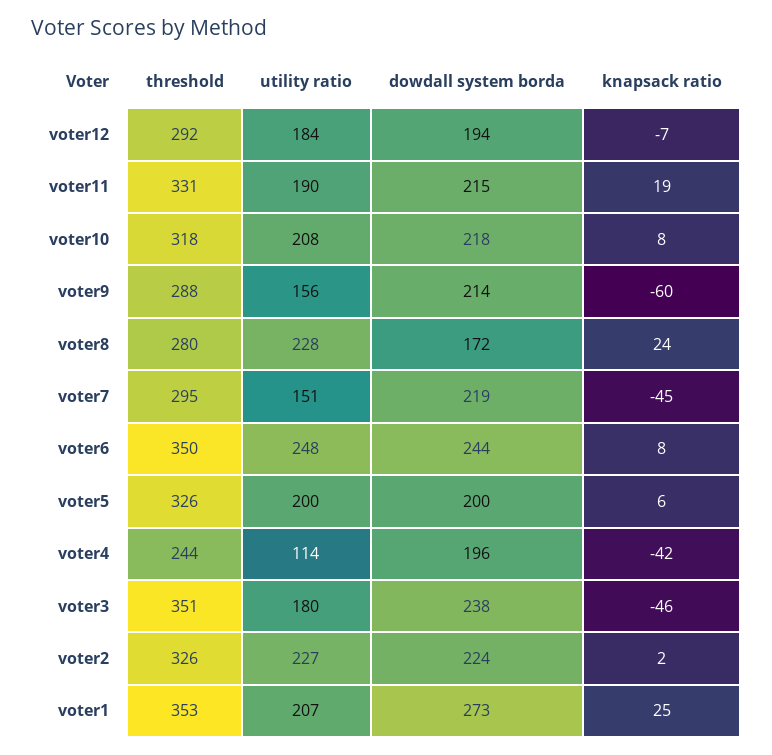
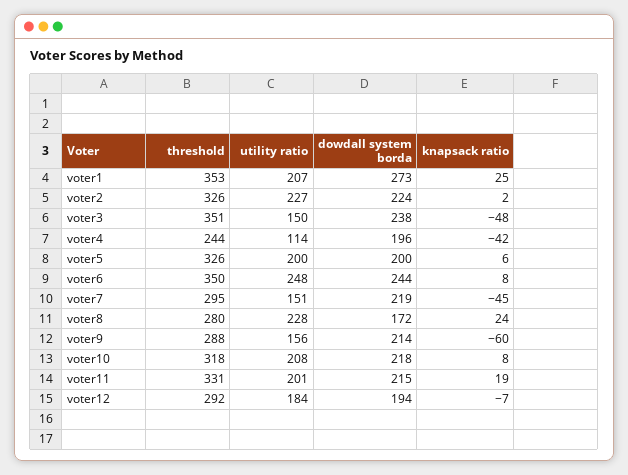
  {
    "threshold": {
      "voter12": 292,
      "voter11": 331,
      "voter10": 318,
      "voter9": 288,
      "voter8": 280,
      "voter7": 295,
      "voter6": 350,
      "voter5": 326,
      "voter4": 244,
      "voter3": 351,
      "voter2": 326,
      "voter1": 353
    },
    "utility ratio": {
      "voter12": 184,
-     "voter11": 190,
+     "voter11": 201,
      "voter10": 208,
      "voter9": 156,
      "voter8": 228,
      "voter7": 151,
      "voter6": 248,
      "voter5": 200,
      "voter4": 114,
-     "voter3": 180,
+     "voter3": 150,
      "voter2": 227,
      "voter1": 207
    },
    "dowdall system borda": {
      "voter12": 194,
      "voter11": 215,
      "voter10": 218,
      "voter9": 214,
      "voter8": 172,
      "voter7": 219,
      "voter6": 244,
      "voter5": 200,
      "voter4": 196,
      "voter3": 238,
      "voter2": 224,
      "voter1": 273
    },
    "knapsack ratio": {
      "voter12": -7,
      "voter11": 19,
      "voter10": 8,
      "voter9": -60,
      "voter8": 24,
      "voter7": -45,
      "voter6": 8,
      "voter5": 6,
      "voter4": -42,
-     "voter3": -46,
+     "voter3": -48,
      "voter2": 2,
      "voter1": 25
    }
  }

